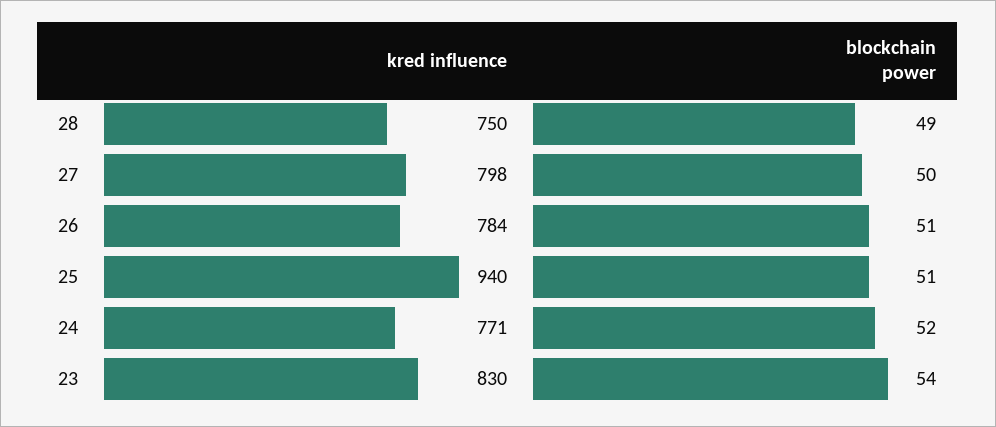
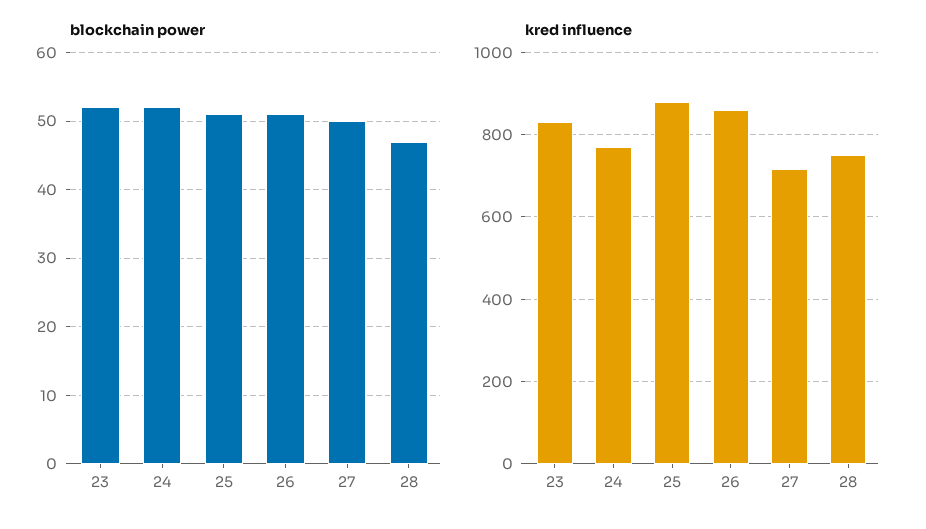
  {
    "kred influence": {
      "28": 750,
-     "27": 798,
+     "27": 720,
-     "26": 784,
+     "26": 860,
-     "25": 940,
+     "25": 880,
      "24": 771,
      "23": 830
    },
    "blockchain power": {
-     "28": 49,
+     "28": 47,
      "27": 50,
      "26": 51,
      "25": 51,
      "24": 52,
-     "23": 54
+     "23": 52
    }
  }

